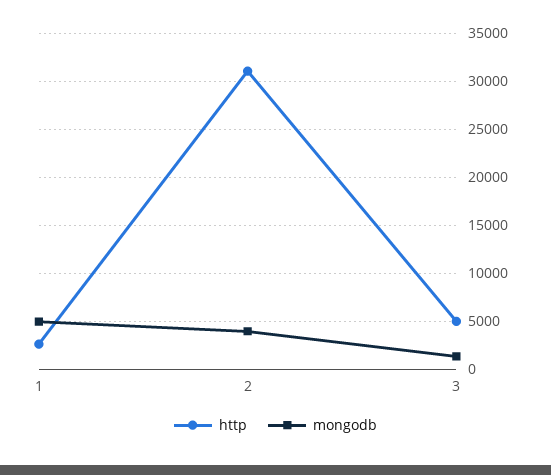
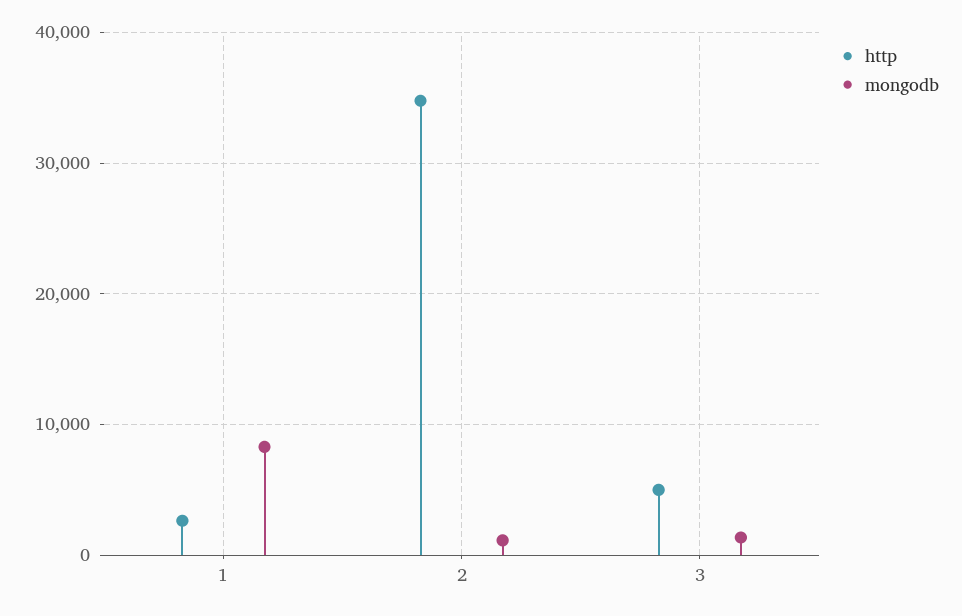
  {
    "http": {
      "1": 3000,
-     "2": 31000,
+     "2": 35000,
      "3": 5000
    },
    "mongodb": {
-     "1": 5000,
+     "1": 8000,
-     "2": 4000,
+     "2": 1000,
      "3": 1000
    }
  }

